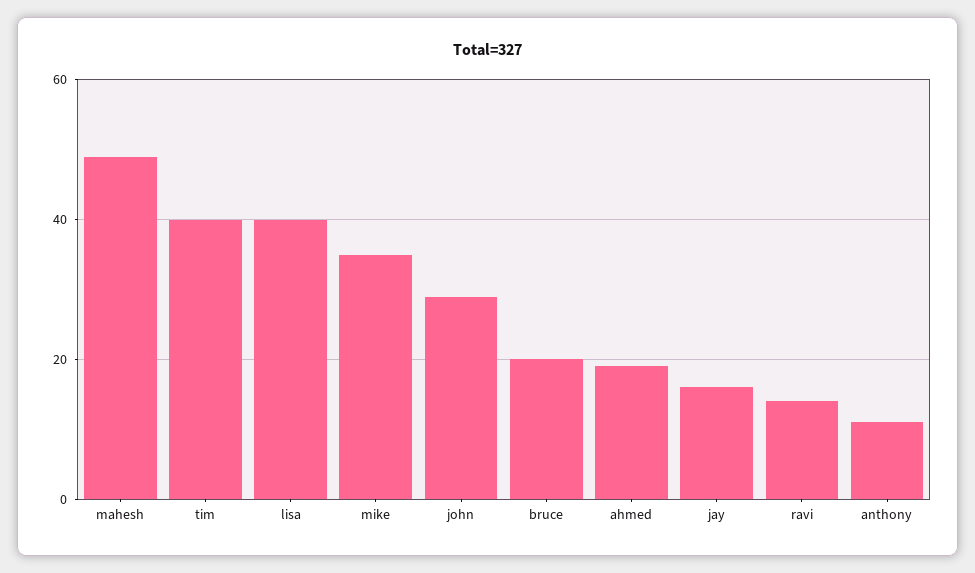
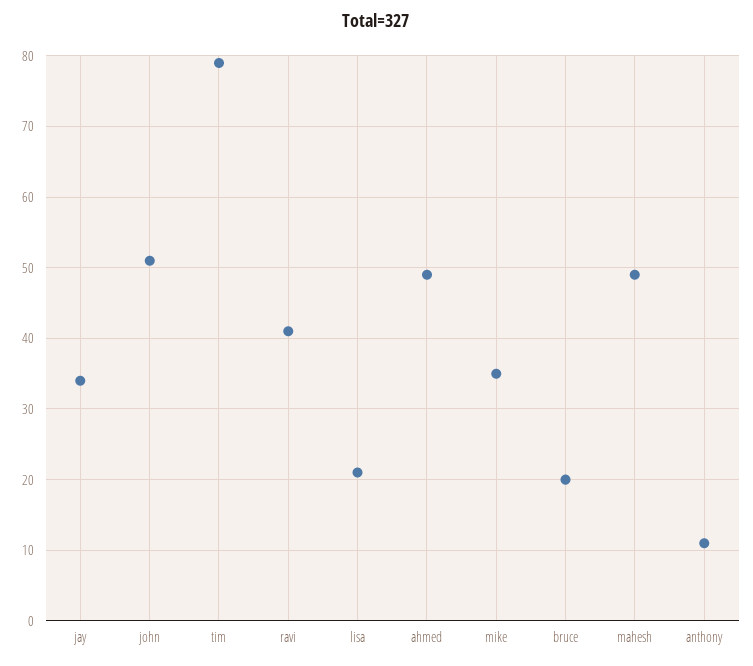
  {
    "mahesh": 49,
-   "tim": 40,
+   "tim": 79,
-   "lisa": 40,
+   "lisa": 21,
    "mike": 35,
-   "john": 30,
+   "john": 51,
    "bruce": 20,
-   "ahmed": 20,
+   "ahmed": 49,
-   "jay": 15,
+   "jay": 34,
-   "ravi": 15,
+   "ravi": 41,
    "anthony": 11
  }

